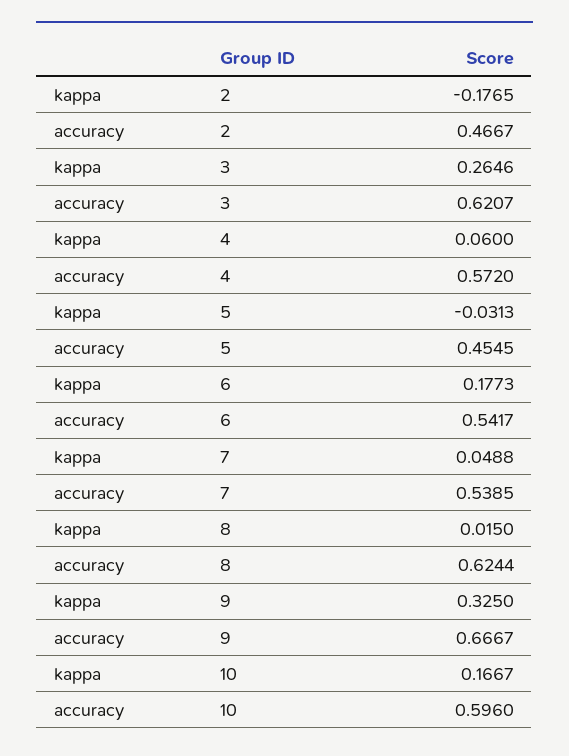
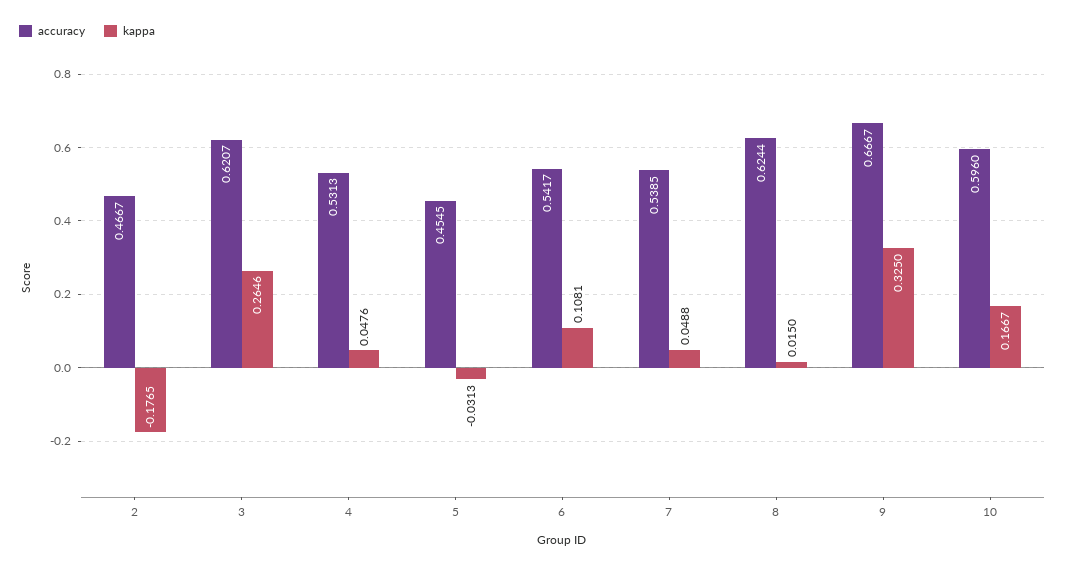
  {
    "kappa": {
      "2": -0.1765,
      "3": 0.2646,
-     "4": 0.06,
+     "4": 0.0476,
      "5": -0.0313,
-     "6": 0.1773,
+     "6": 0.1081,
      "7": 0.0488,
      "8": 0.015,
      "9": 0.325,
      "10": 0.1667
    },
    "accuracy": {
      "2": 0.4667,
      "3": 0.6207,
-     "4": 0.572,
+     "4": 0.5313,
      "5": 0.4545,
      "6": 0.5417,
      "7": 0.5385,
      "8": 0.6244,
      "9": 0.6667,
      "10": 0.596
    }
  }

